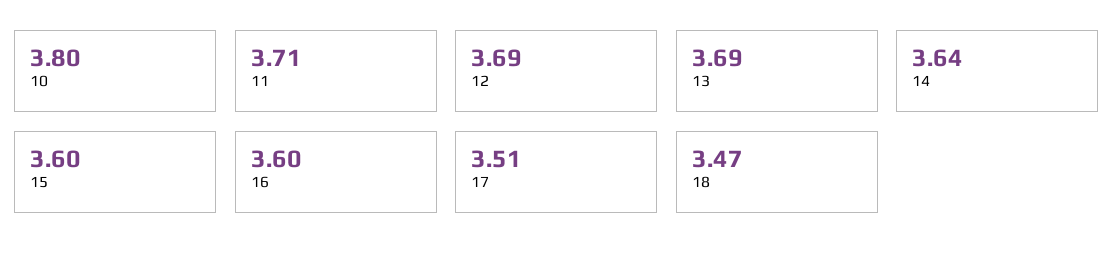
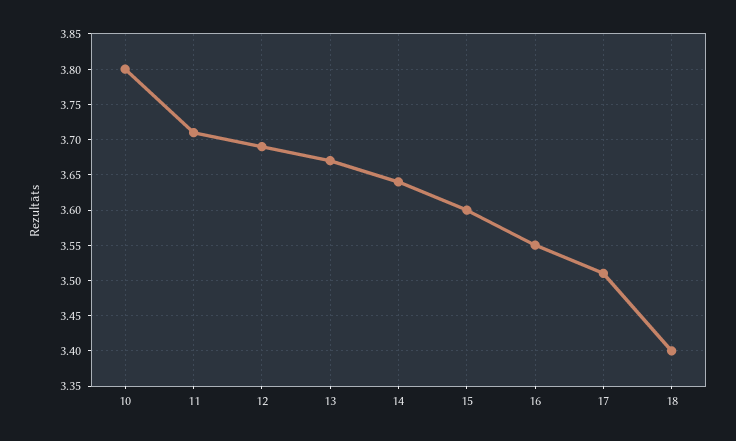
  {
    "10": 3.8,
    "11": 3.71,
    "12": 3.69,
-   "13": 3.69,
+   "13": 3.67,
    "14": 3.64,
    "15": 3.6,
-   "16": 3.6,
+   "16": 3.55,
    "17": 3.51,
-   "18": 3.47
+   "18": 3.4
  }

